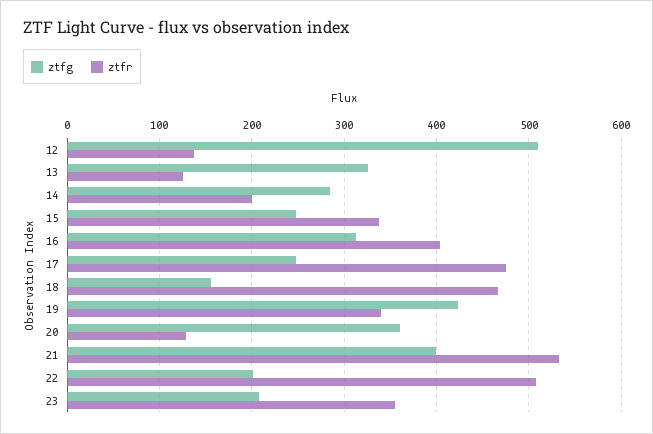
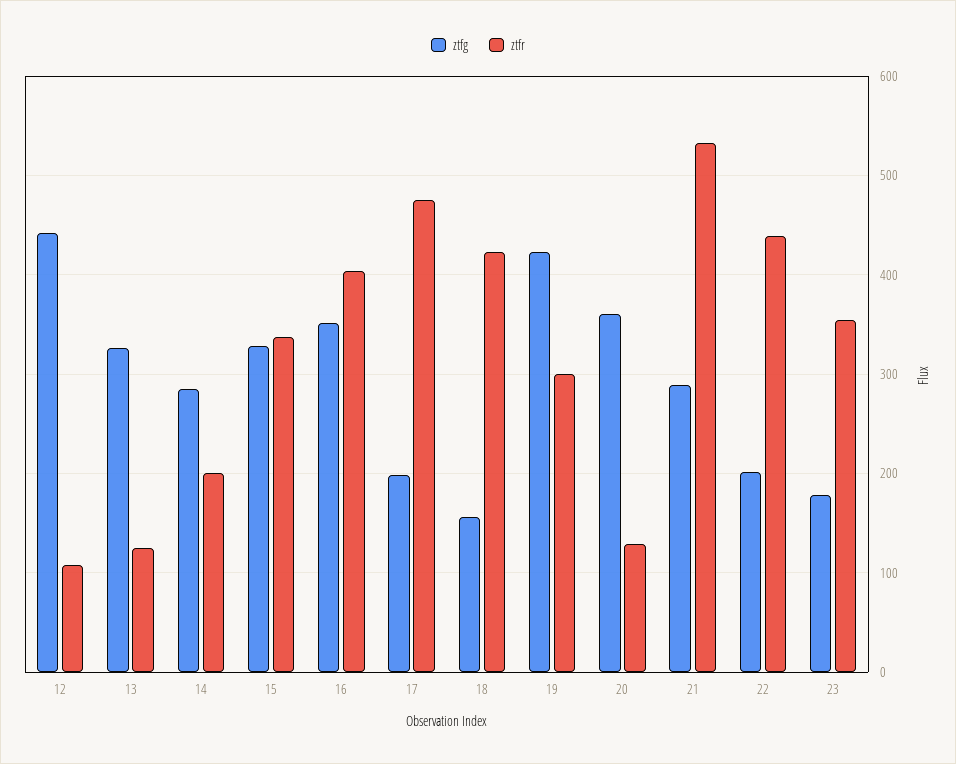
  {
    "ztfg": {
-     "12": 510,
+     "12": 440,
      "13": 330,
      "14": 280,
-     "15": 250,
+     "15": 330,
-     "16": 310,
+     "16": 350,
-     "17": 250,
+     "17": 200,
      "18": 160,
      "19": 420,
      "20": 360,
-     "21": 400,
+     "21": 290,
      "22": 200,
-     "23": 210
+     "23": 180
    },
    "ztfr": {
-     "12": 140,
+     "12": 110,
      "13": 130,
      "14": 200,
      "15": 340,
      "16": 400,
      "17": 480,
-     "18": 470,
+     "18": 420,
-     "19": 340,
+     "19": 300,
      "20": 130,
      "21": 530,
-     "22": 510,
+     "22": 440,
      "23": 360
    }
  }

